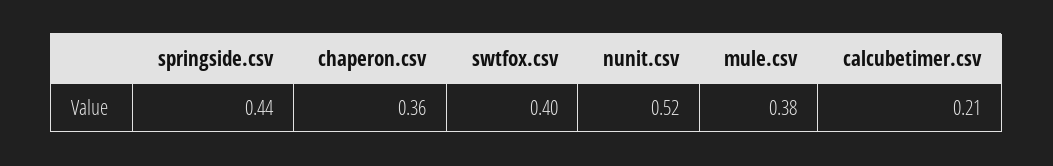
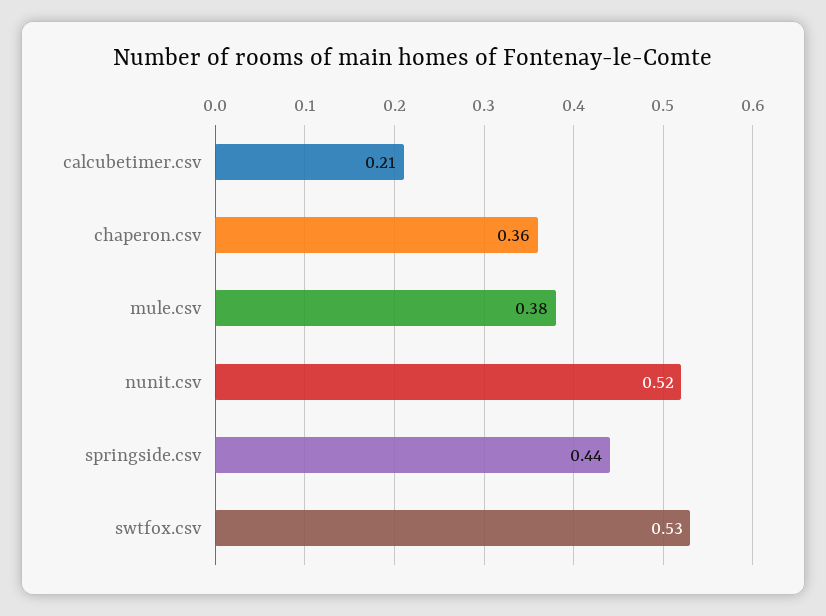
  {
    "springside.csv": 0.44,
    "chaperon.csv": 0.36,
-   "swtfox.csv": 0.4,
+   "swtfox.csv": 0.53,
    "nunit.csv": 0.52,
    "mule.csv": 0.38,
    "calcubetimer.csv": 0.21
  }

